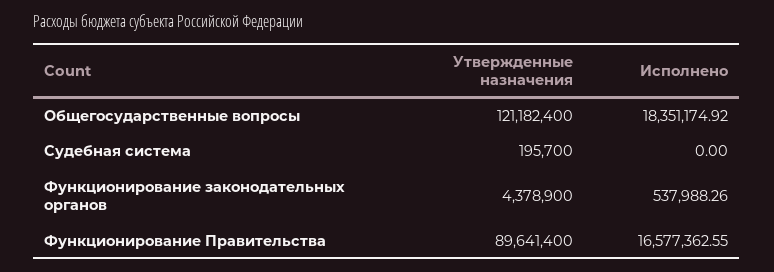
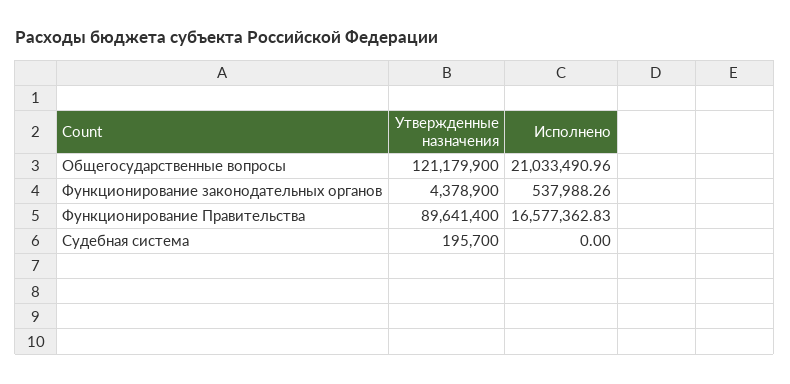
  {
    "Утвержденные назначения": {
-     "Общегосударственные вопросы": 121182400,
+     "Общегосударственные вопросы": 121179900,
      "Судебная система": 195700,
      "Функционирование законодательных органов": 4378900,
      "Функционирование Правительства": 89641400
    },
    "Исполнено": {
-     "Общегосударственные вопросы": 18351174.92,
+     "Общегосударственные вопросы": 21033490.96,
      "Судебная система": 0,
      "Функционирование законодательных органов": 537988.26,
-     "Функционирование Правительства": 16577362.55
+     "Функционирование Правительства": 16577362.83
    }
  }

